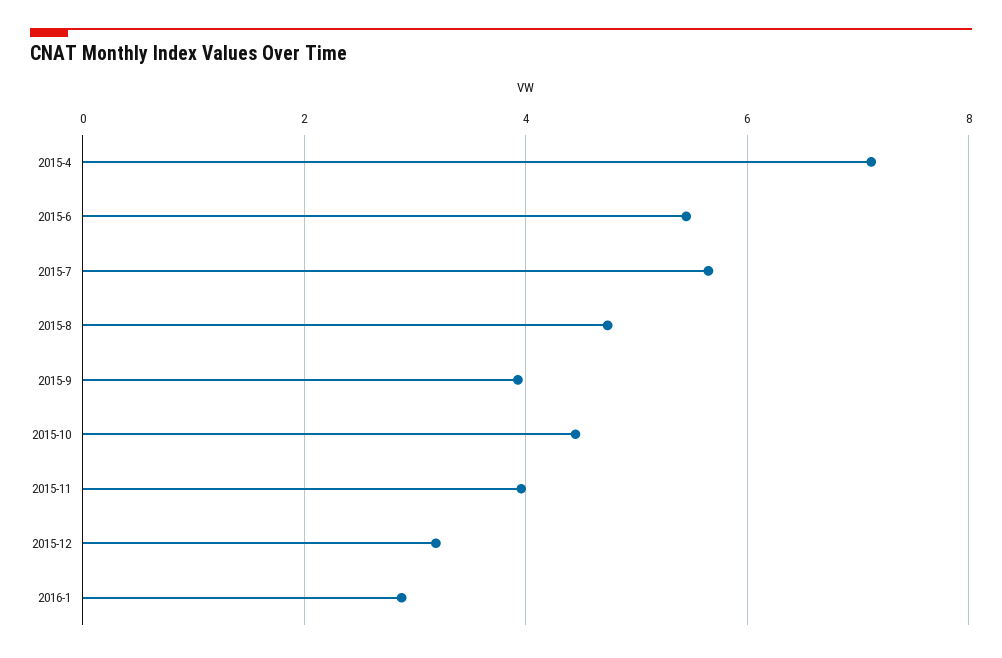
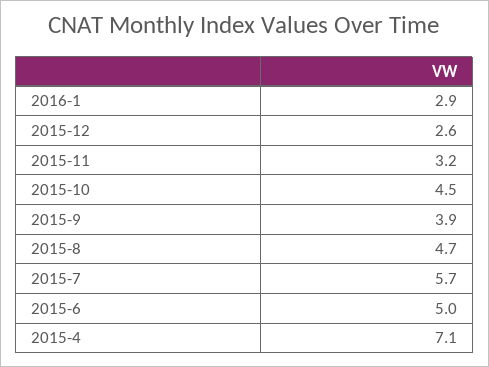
  {
    "2015-4": 7.1,
-   "2015-6": 5.4,
+   "2015-6": 5,
    "2015-7": 5.7,
    "2015-8": 4.7,
    "2015-9": 3.9,
    "2015-10": 4.5,
-   "2015-11": 4,
+   "2015-11": 3.2,
-   "2015-12": 3.2,
+   "2015-12": 2.6,
    "2016-1": 2.9
  }

